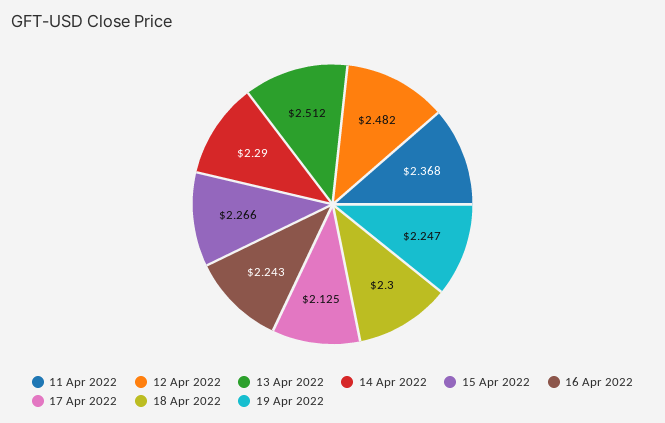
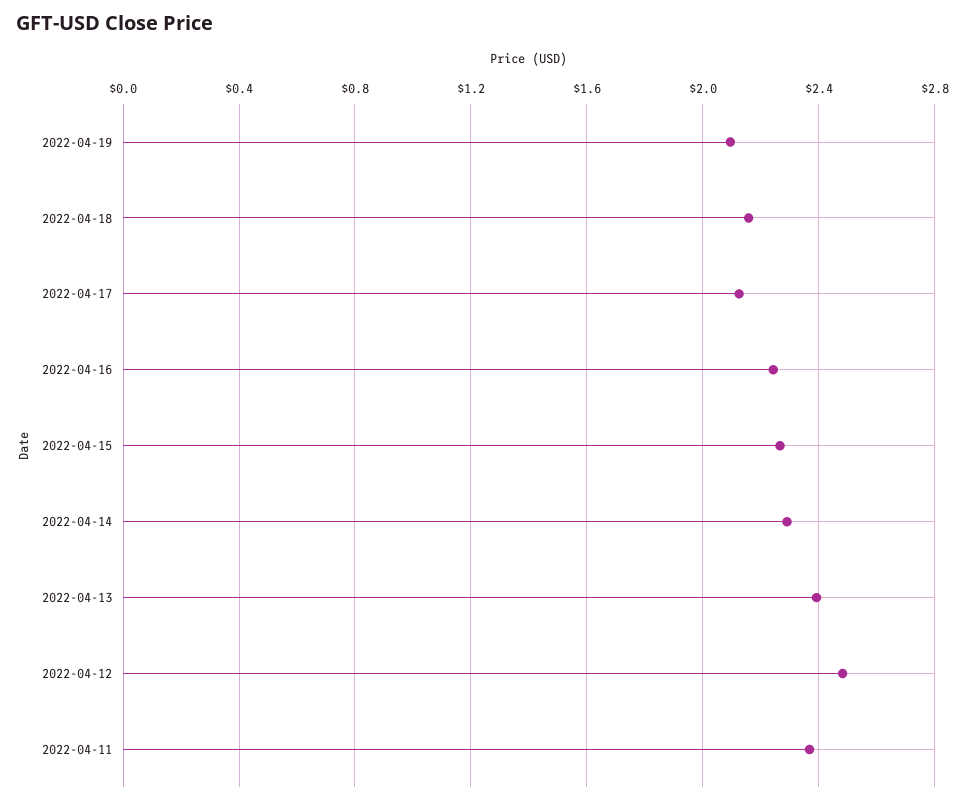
  {
    "11 Apr 2022": 2.368,
    "12 Apr 2022": 2.482,
-   "13 Apr 2022": 2.512,
+   "13 Apr 2022": 2.4,
    "14 Apr 2022": 2.29,
    "15 Apr 2022": 2.266,
    "16 Apr 2022": 2.243,
    "17 Apr 2022": 2.125,
-   "18 Apr 2022": 2.3,
+   "18 Apr 2022": 2.15,
-   "19 Apr 2022": 2.247
+   "19 Apr 2022": 2.1
  }

